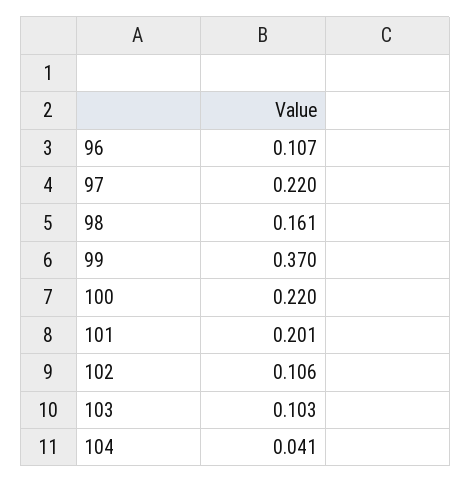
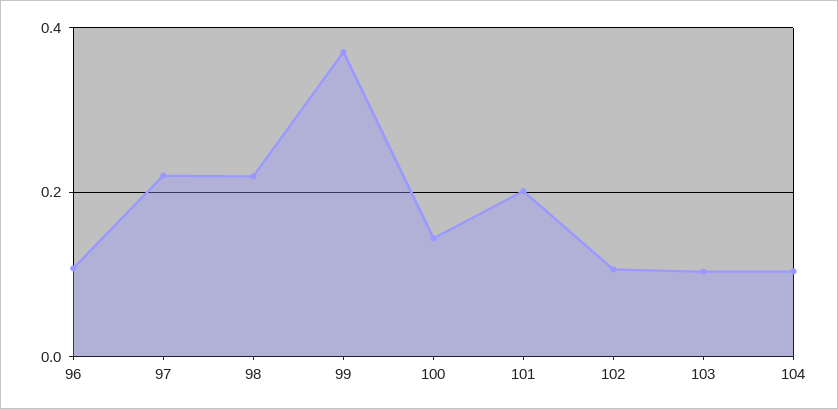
  {
    "96": 0.107,
    "97": 0.22,
-   "98": 0.161,
+   "98": 0.22,
    "99": 0.37,
-   "100": 0.22,
+   "100": 0.14,
    "101": 0.201,
    "102": 0.106,
    "103": 0.103,
-   "104": 0.041
+   "104": 0.1
  }

